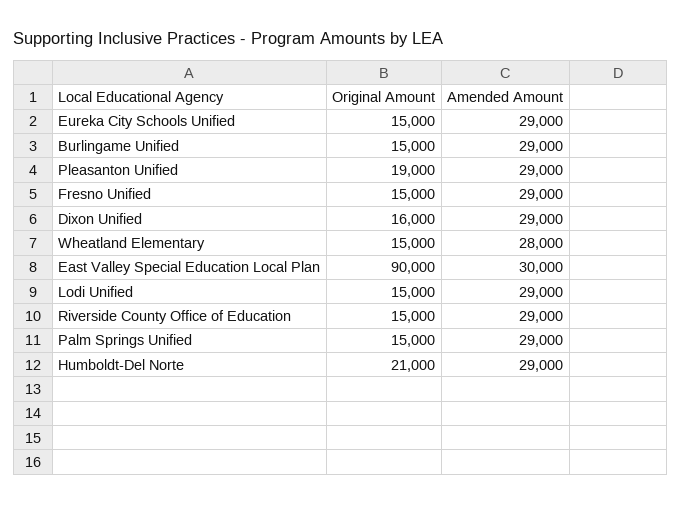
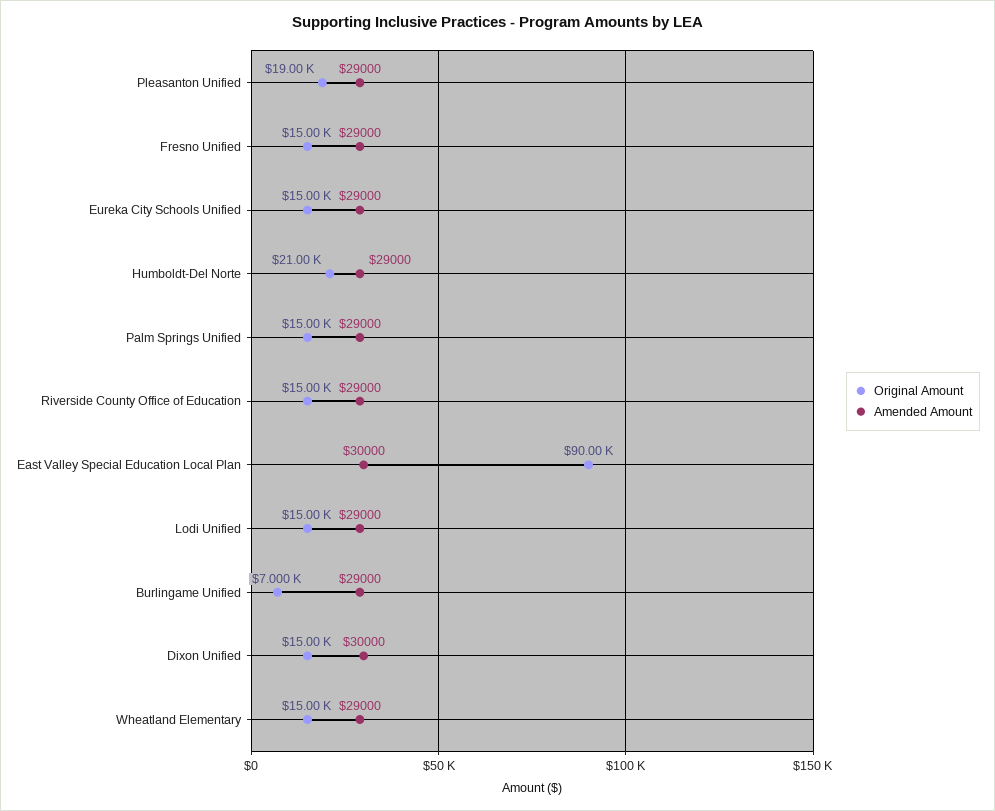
  {
    "Original Amount": {
      "Eureka City Schools Unified": 15000,
-     "Burlingame Unified": 15000,
+     "Burlingame Unified": 7000,
      "Pleasanton Unified": 19000,
      "Fresno Unified": 15000,
-     "Dixon Unified": 16000,
+     "Dixon Unified": 15000,
      "Wheatland Elementary": 15000,
      "East Valley Special Education Local Plan": 90000,
      "Lodi Unified": 15000,
      "Riverside County Office of Education": 15000,
      "Palm Springs Unified": 15000,
      "Humboldt-Del Norte": 21000
    },
    "Amended Amount": {
      "Eureka City Schools Unified": 29000,
      "Burlingame Unified": 29000,
      "Pleasanton Unified": 29000,
      "Fresno Unified": 29000,
-     "Dixon Unified": 29000,
+     "Dixon Unified": 30000,
-     "Wheatland Elementary": 28000,
+     "Wheatland Elementary": 29000,
      "East Valley Special Education Local Plan": 30000,
      "Lodi Unified": 29000,
      "Riverside County Office of Education": 29000,
      "Palm Springs Unified": 29000,
      "Humboldt-Del Norte": 29000
    }
  }

